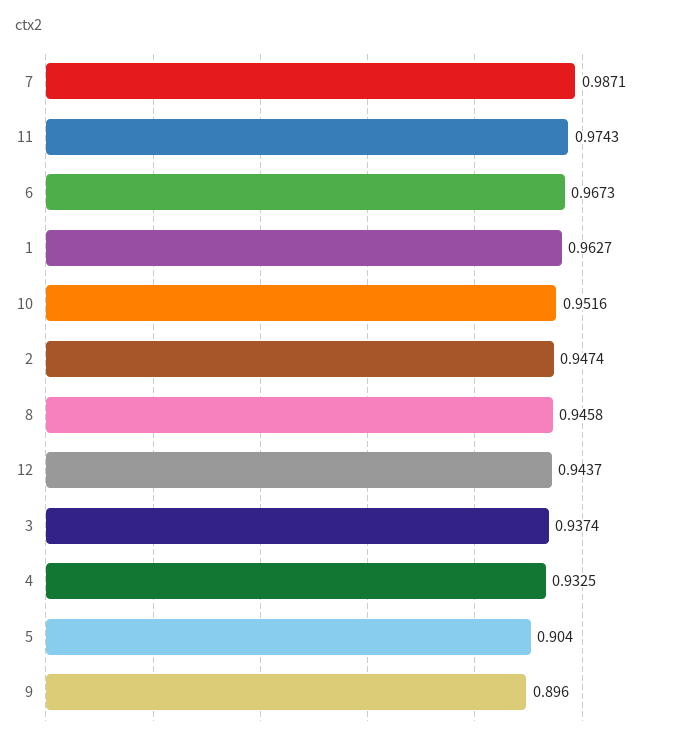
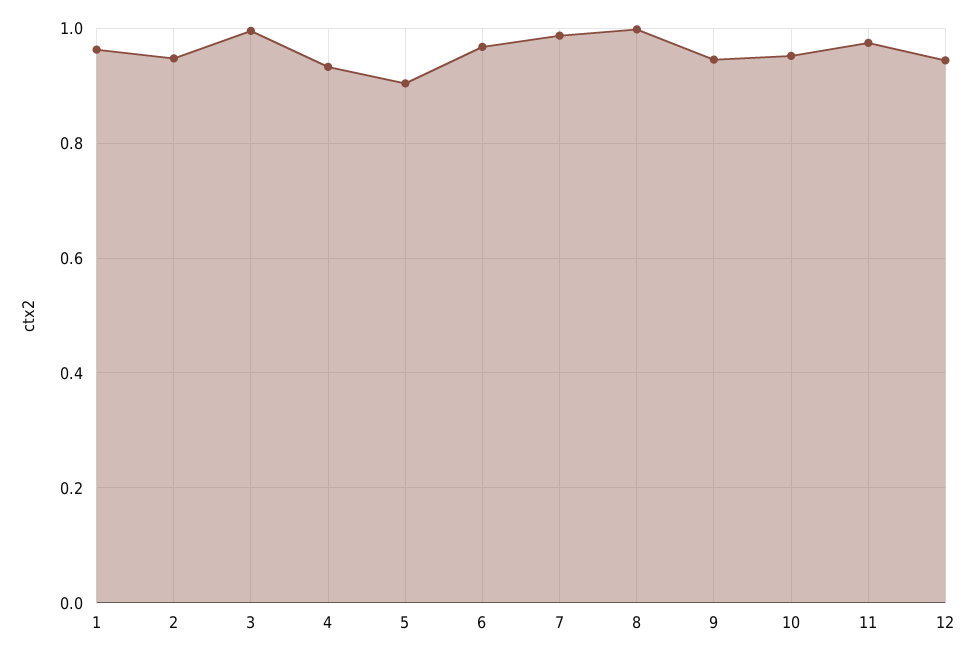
  {
    "7": 0.9871,
    "11": 0.9743,
    "6": 0.9673,
    "1": 0.9627,
    "10": 0.9516,
    "2": 0.9474,
-   "8": 0.9458,
+   "8": 1,
    "12": 0.9437,
-   "3": 0.9374,
+   "3": 1,
    "4": 0.9325,
    "5": 0.904,
-   "9": 0.896
+   "9": 0.94
  }

